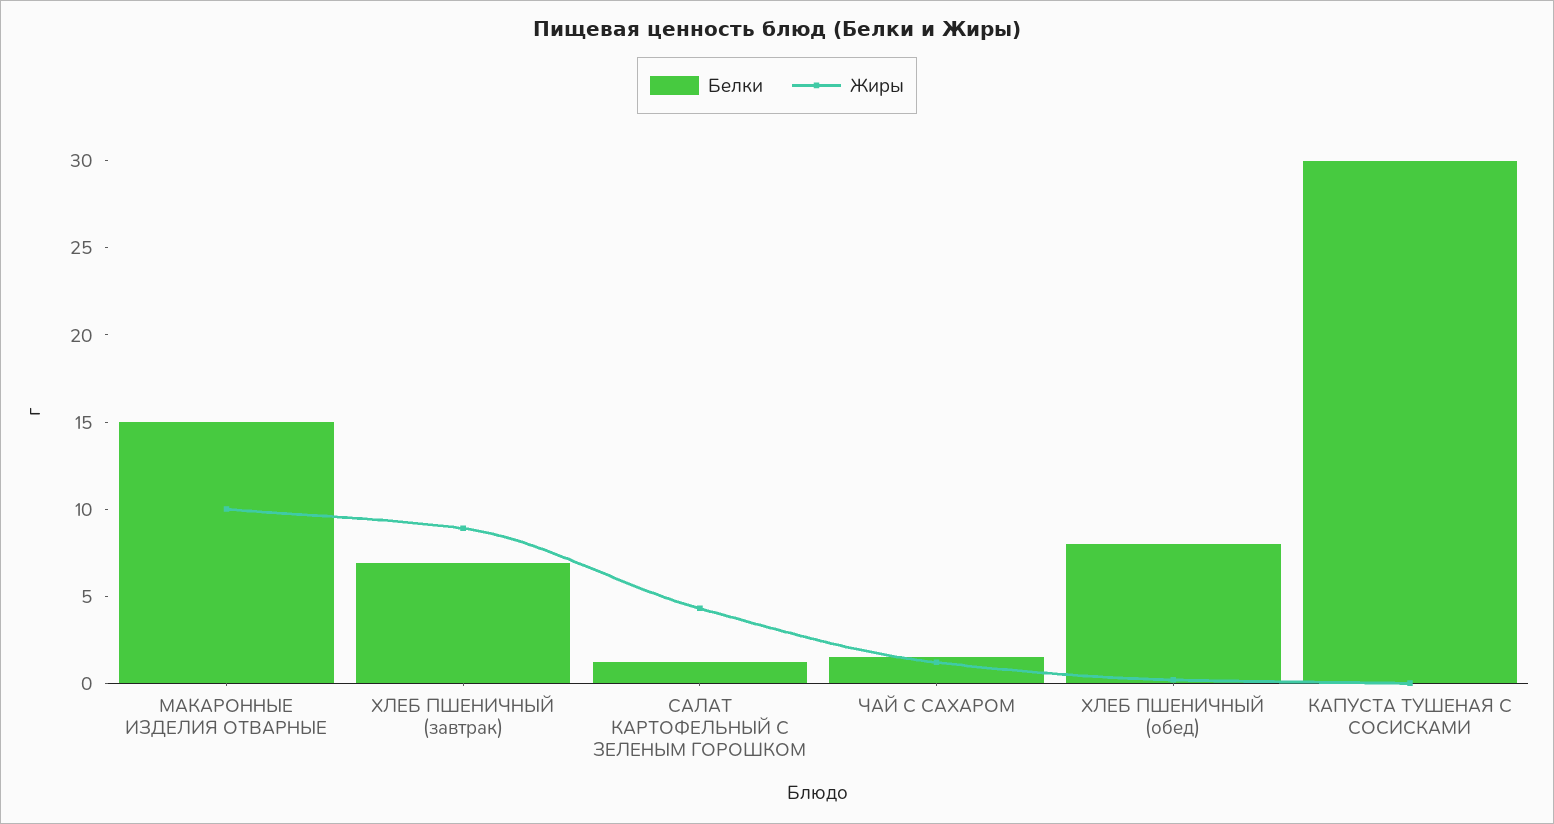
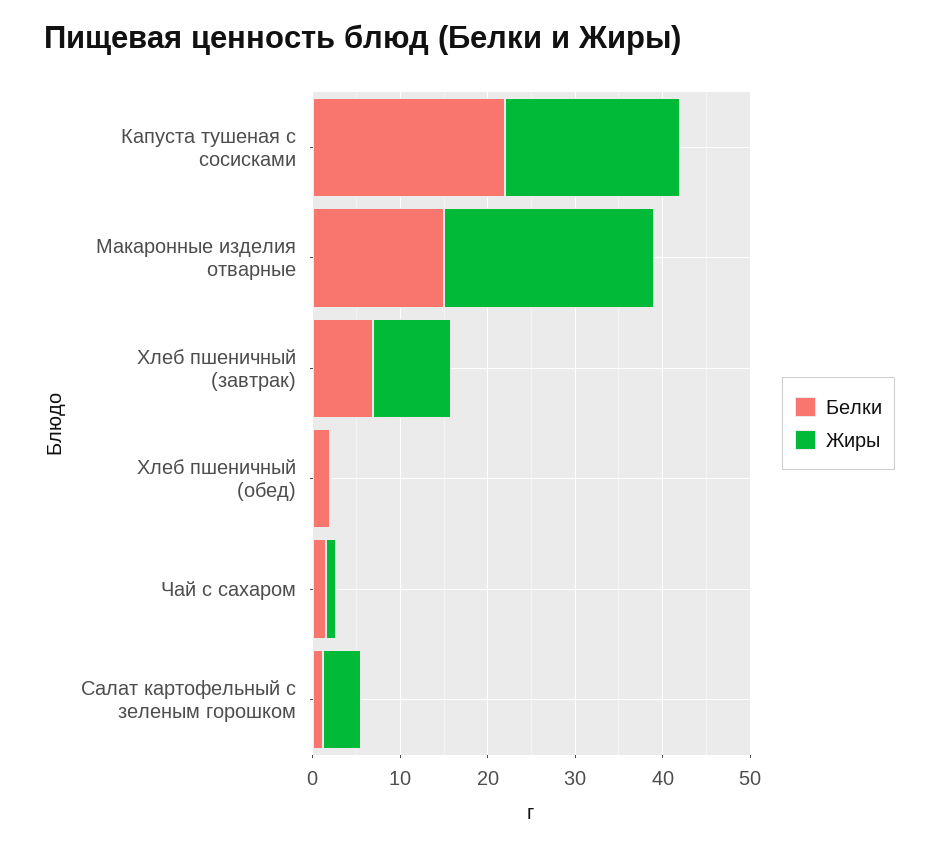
  {
    "Белки": {
      "МАКАРОННЫЕ ИЗДЕЛИЯ ОТВАРНЫЕ": 15,
      "ХЛЕБ ПШЕНИЧНЫЙ (завтрак)": 7,
      "САЛАТ КАРТОФЕЛЬНЫЙ С ЗЕЛЕНЫМ ГОРОШКОМ": 1,
      "ЧАЙ С САХАРОМ": 2,
-     "ХЛЕБ ПШЕНИЧНЫЙ (обед)": 8,
+     "ХЛЕБ ПШЕНИЧНЫЙ (обед)": 2,
-     "КАПУСТА ТУШЕНАЯ С СОСИСКАМИ": 30
+     "КАПУСТА ТУШЕНАЯ С СОСИСКАМИ": 22
    },
    "Жиры": {
-     "МАКАРОННЫЕ ИЗДЕЛИЯ ОТВАРНЫЕ": 10,
+     "МАКАРОННЫЕ ИЗДЕЛИЯ ОТВАРНЫЕ": 24,
      "ХЛЕБ ПШЕНИЧНЫЙ (завтрак)": 9,
      "САЛАТ КАРТОФЕЛЬНЫЙ С ЗЕЛЕНЫМ ГОРОШКОМ": 4,
      "ЧАЙ С САХАРОМ": 1,
      "ХЛЕБ ПШЕНИЧНЫЙ (обед)": 0,
-     "КАПУСТА ТУШЕНАЯ С СОСИСКАМИ": 0
+     "КАПУСТА ТУШЕНАЯ С СОСИСКАМИ": 20
    }
  }

